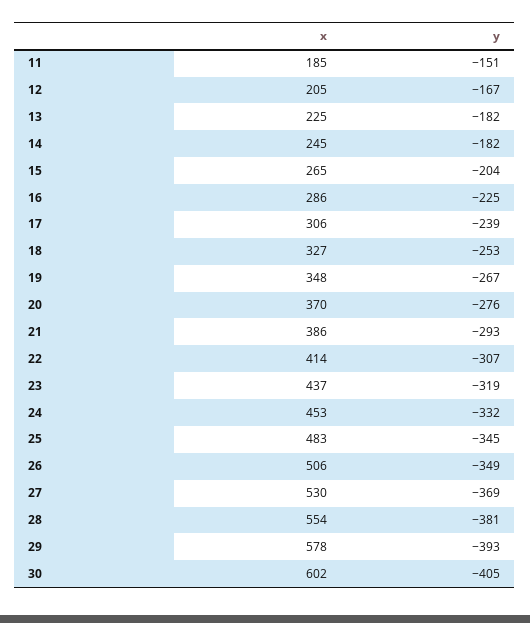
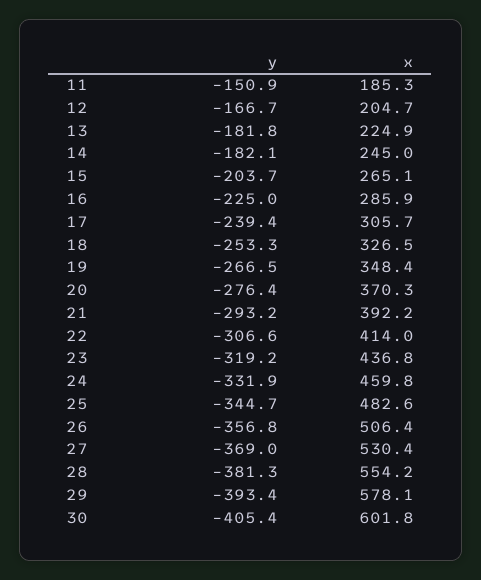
  {
    "x": {
      "11": 185.3,
      "12": 204.7,
      "13": 224.9,
      "14": 245,
      "15": 265.1,
      "16": 285.9,
      "17": 305.7,
      "18": 326.5,
      "19": 348.4,
      "20": 370.3,
-     "21": 386,
+     "21": 392.2,
      "22": 414,
      "23": 436.8,
-     "24": 453,
+     "24": 459.8,
      "25": 482.6,
      "26": 506.4,
      "27": 530.4,
      "28": 554.2,
      "29": 578.1,
      "30": 601.8
    },
    "y": {
      "11": -150.9,
      "12": -166.7,
      "13": -181.8,
      "14": -182.1,
      "15": -203.7,
      "16": -225,
      "17": -239.4,
      "18": -253.3,
      "19": -266.5,
      "20": -276.4,
      "21": -293.2,
      "22": -306.6,
      "23": -319.2,
      "24": -331.9,
      "25": -344.7,
-     "26": -349,
+     "26": -356.8,
      "27": -369,
      "28": -381.3,
      "29": -393.4,
      "30": -405.4
    }
  }

